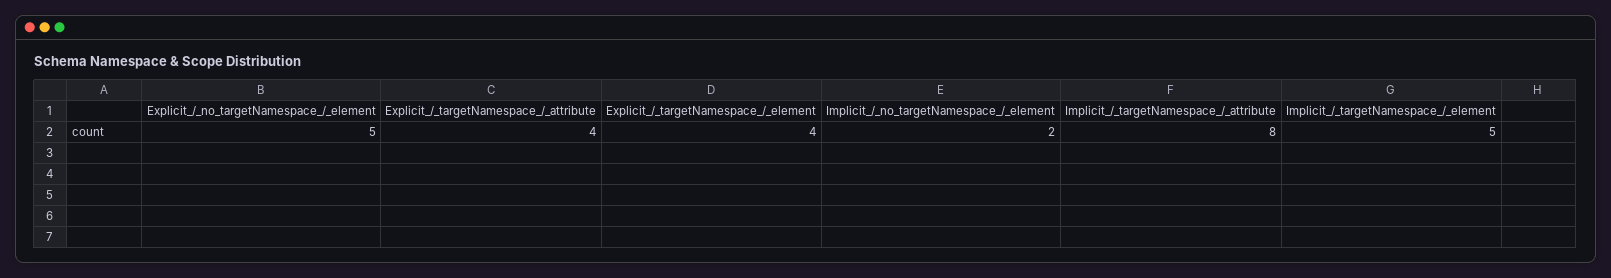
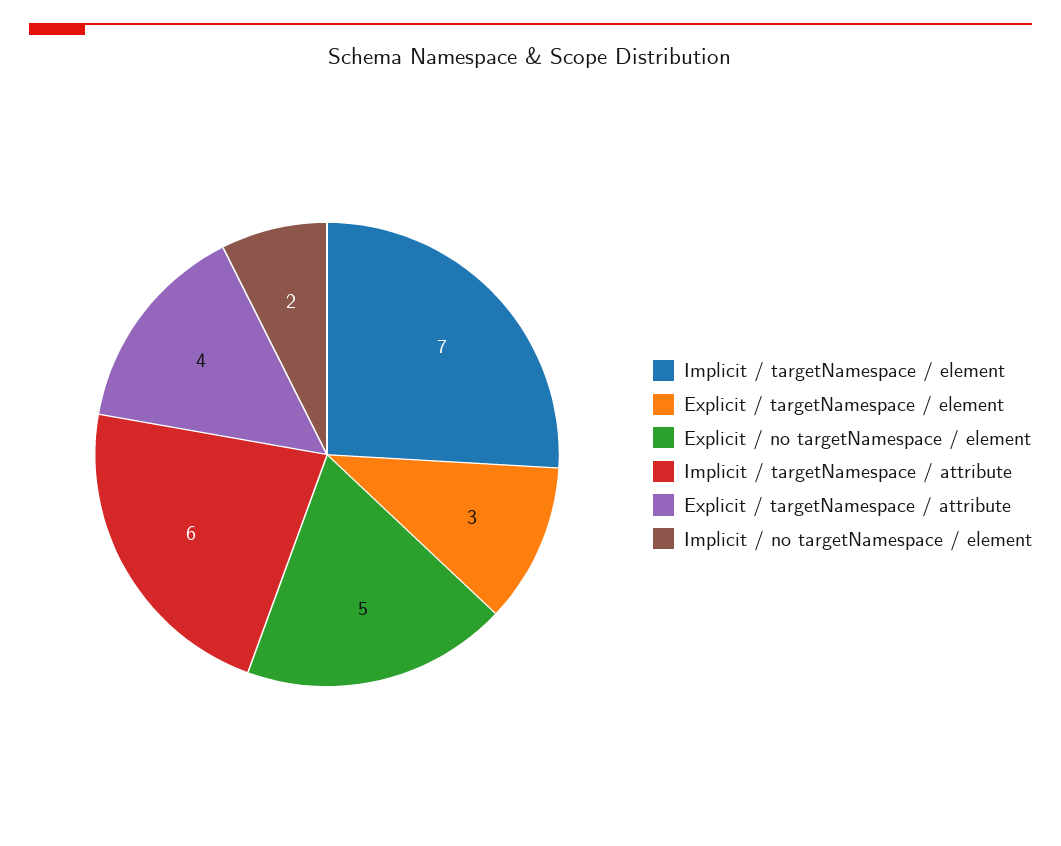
  {
    "Explicit_/_no_targetNamespace_/_element": 5,
    "Explicit_/_targetNamespace_/_attribute": 4,
-   "Explicit_/_targetNamespace_/_element": 4,
+   "Explicit_/_targetNamespace_/_element": 3,
    "Implicit_/_no_targetNamespace_/_element": 2,
-   "Implicit_/_targetNamespace_/_attribute": 8,
+   "Implicit_/_targetNamespace_/_attribute": 6,
-   "Implicit_/_targetNamespace_/_element": 5
+   "Implicit_/_targetNamespace_/_element": 7
  }

